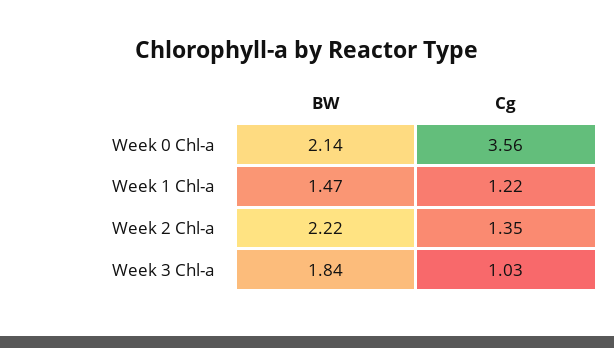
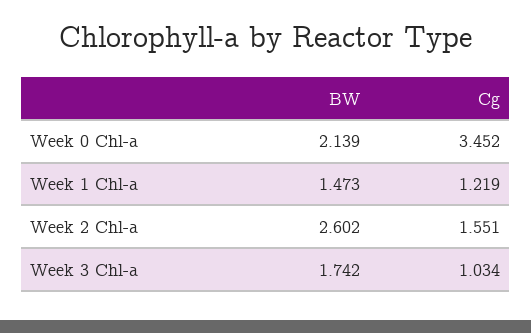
  {
    "BW": {
      "Week 0 Chl-a": 2.139,
      "Week 1 Chl-a": 1.473,
-     "Week 2 Chl-a": 2.22,
+     "Week 2 Chl-a": 2.602,
-     "Week 3 Chl-a": 1.84
+     "Week 3 Chl-a": 1.742
    },
    "Cg": {
-     "Week 0 Chl-a": 3.56,
+     "Week 0 Chl-a": 3.452,
      "Week 1 Chl-a": 1.219,
-     "Week 2 Chl-a": 1.35,
+     "Week 2 Chl-a": 1.551,
      "Week 3 Chl-a": 1.034
    }
  }

